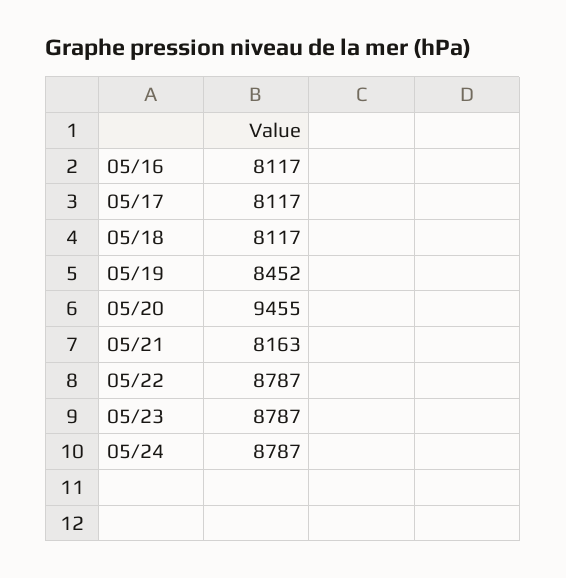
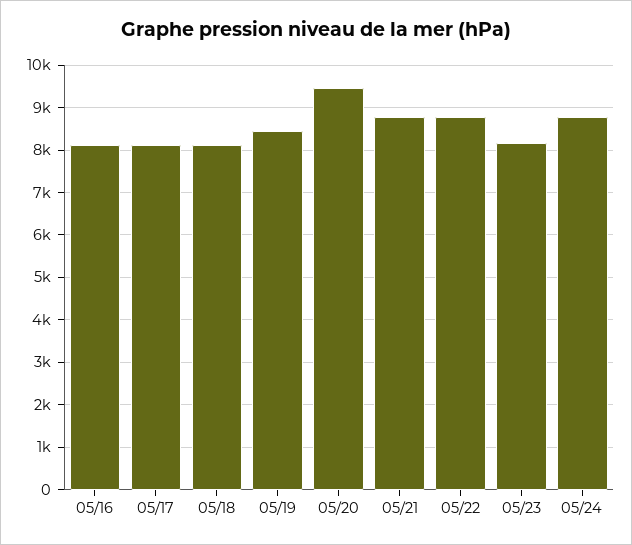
  {
    "05/16": 8117,
    "05/17": 8117,
    "05/18": 8117,
    "05/19": 8452,
    "05/20": 9455,
-   "05/21": 8163,
+   "05/21": 8800,
    "05/22": 8787,
-   "05/23": 8787,
+   "05/23": 8200,
    "05/24": 8787
  }

